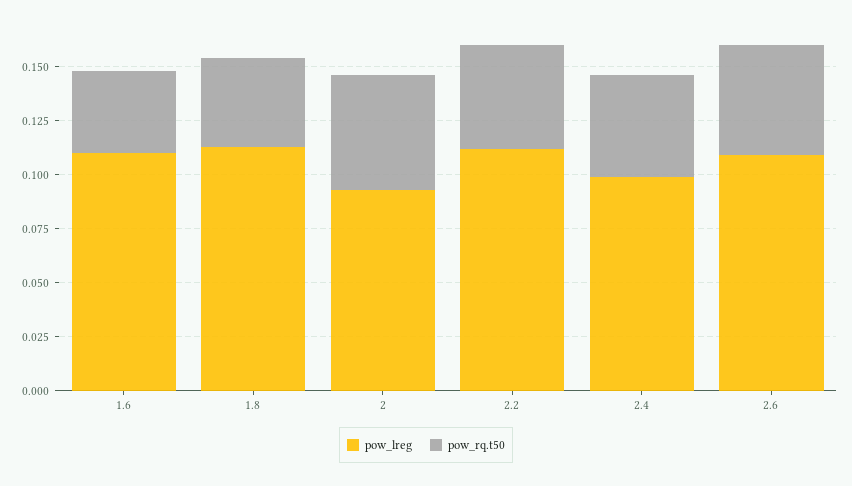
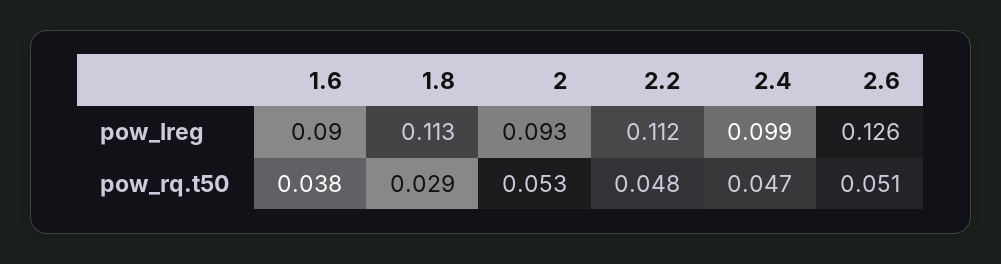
  {
    "pow_lreg": {
-     "1.6": 0.11,
+     "1.6": 0.09,
      "1.8": 0.113,
      "2": 0.093,
      "2.2": 0.112,
      "2.4": 0.099,
-     "2.6": 0.11
+     "2.6": 0.126
    },
    "pow_rq.t50": {
      "1.6": 0.038,
-     "1.8": 0.04,
+     "1.8": 0.029,
      "2": 0.053,
      "2.2": 0.048,
      "2.4": 0.047,
      "2.6": 0.051
    }
  }

